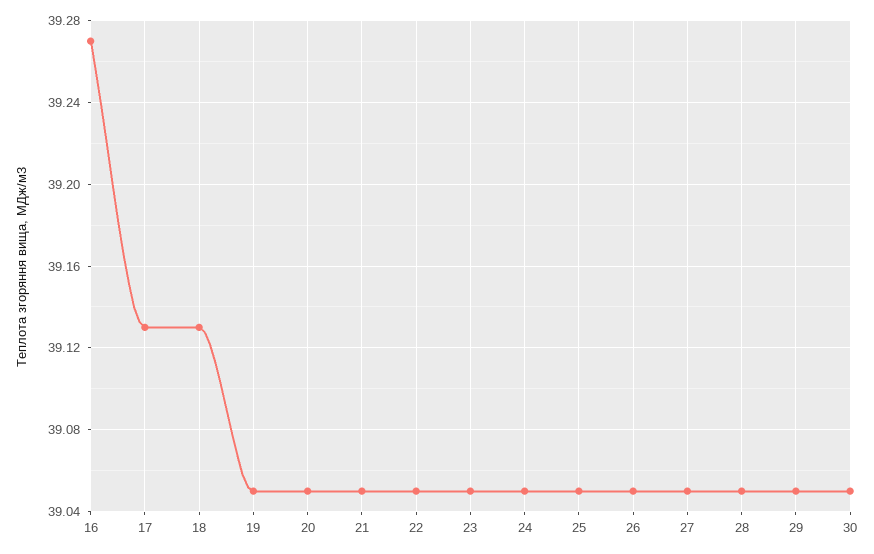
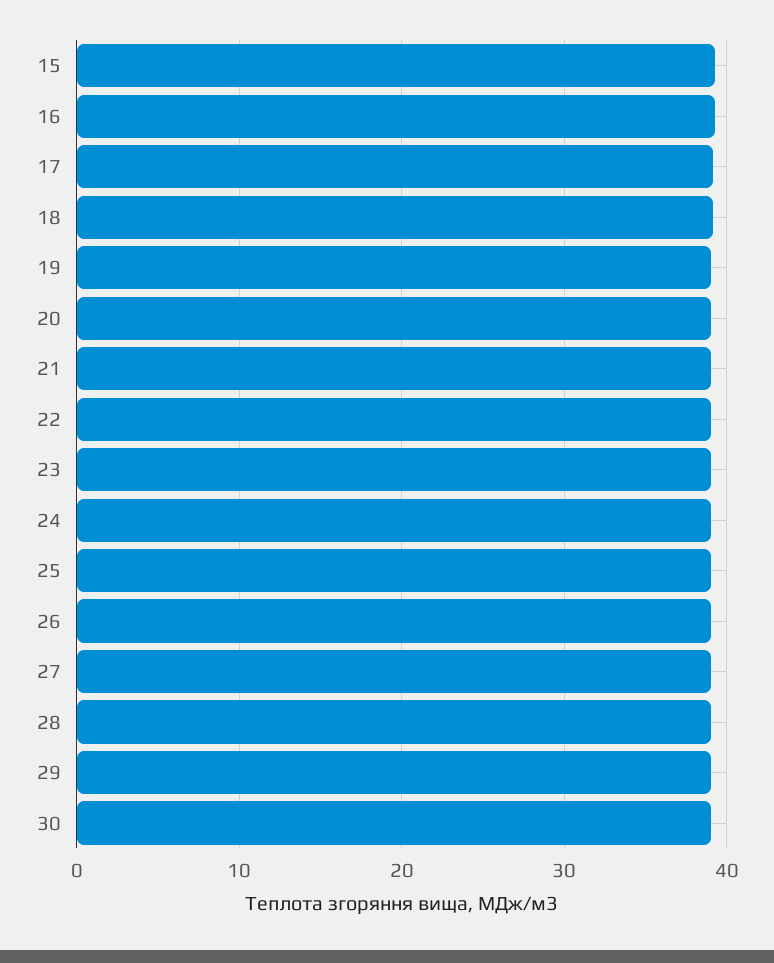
  {
    "16": 39.27,
    "17": 39.13,
    "18": 39.13,
    "19": 39.05,
    "20": 39.05,
    "21": 39.05,
    "22": 39.05,
    "23": 39.05,
    "24": 39.05,
    "25": 39.05,
    "26": 39.05,
    "27": 39.05,
    "28": 39.05,
    "29": 39.05,
-   "30": 39.05
+   "30": 39.05,
+   "15": 39
  }

